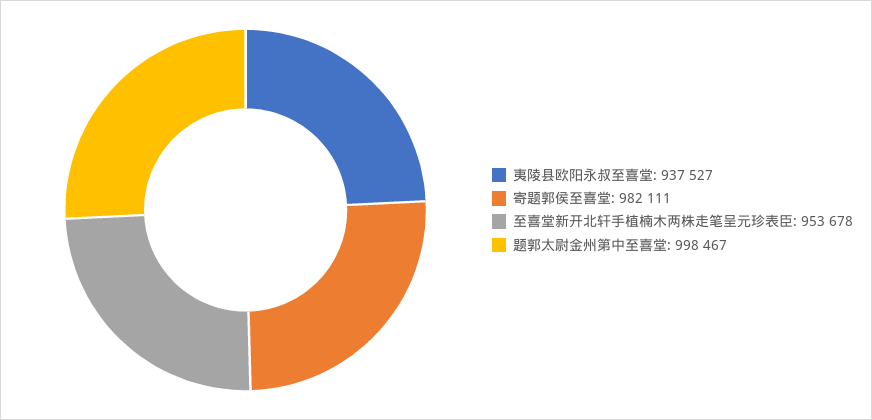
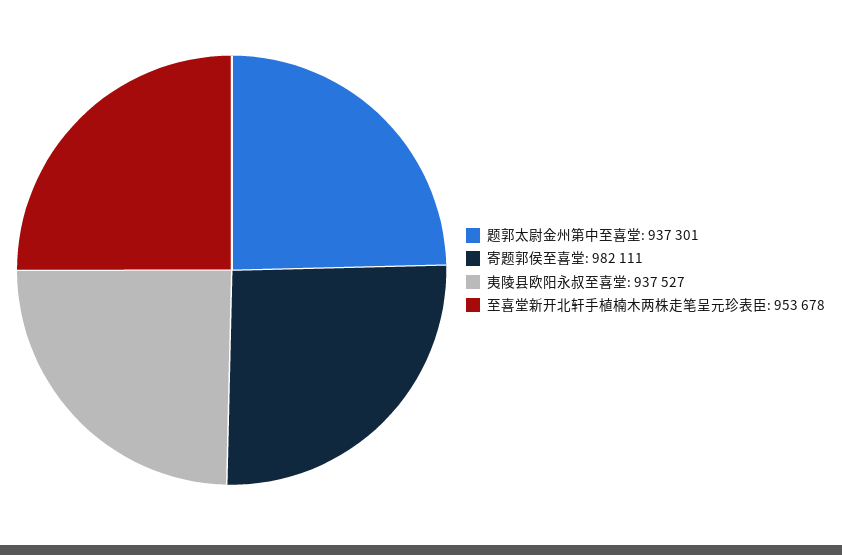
  {
    "夷陵县欧阳永叔至喜堂": 937527,
    "寄题郭侯至喜堂": 982111,
    "至喜堂新开北轩手植楠木两株走笔呈元珍表臣": 953678,
-   "题郭太尉金州第中至喜堂": 998467
+   "题郭太尉金州第中至喜堂": 937301
  }

